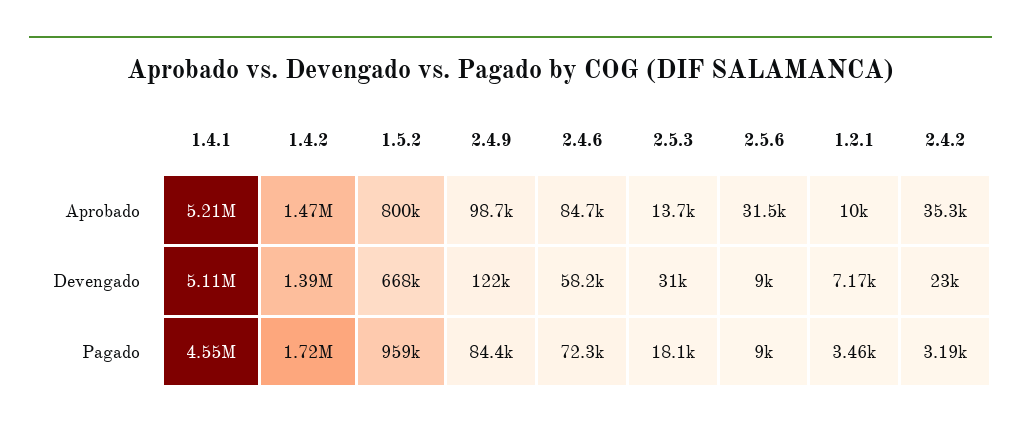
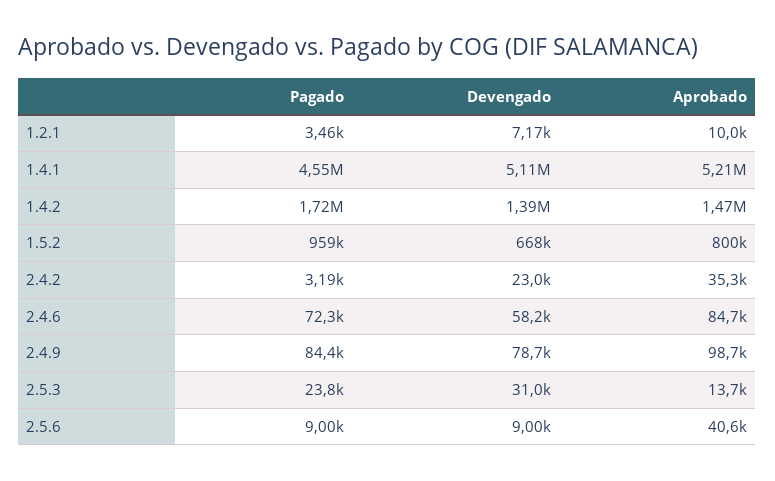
  {
    "1.4.1": {
      "Aprobado": 5210000,
      "Devengado": 5110000,
      "Pagado": 4550000
    },
    "1.4.2": {
      "Aprobado": 1470000,
      "Devengado": 1390000,
      "Pagado": 1720000
    },
    "1.5.2": {
      "Aprobado": 800000,
      "Devengado": 668000,
      "Pagado": 959000
    },
    "2.4.9": {
      "Aprobado": 98700,
-     "Devengado": 122000,
+     "Devengado": 78700,
      "Pagado": 84400
    },
    "2.4.6": {
      "Aprobado": 84700,
      "Devengado": 58200,
      "Pagado": 72300
    },
    "2.5.3": {
      "Aprobado": 13700,
      "Devengado": 31000,
-     "Pagado": 18100
+     "Pagado": 23800
    },
    "2.5.6": {
-     "Aprobado": 31500,
+     "Aprobado": 40600,
      "Devengado": 9000,
      "Pagado": 9000
    },
    "1.2.1": {
      "Aprobado": 10000,
      "Devengado": 7170,
      "Pagado": 3460
    },
    "2.4.2": {
      "Aprobado": 35300,
      "Devengado": 23000,
      "Pagado": 3190
    }
  }

